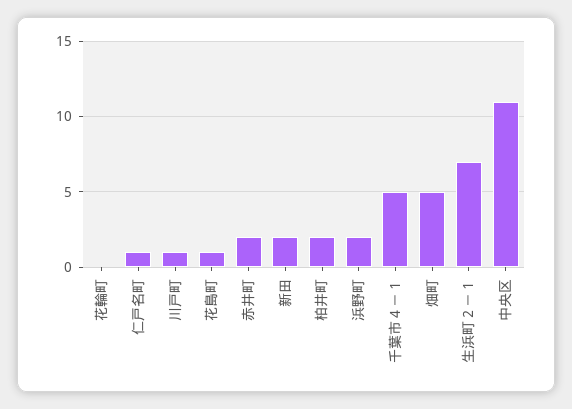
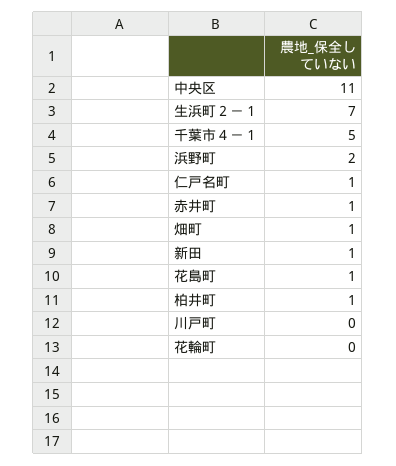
  {
    "花輪町": 0,
    "仁戸名町": 1,
-   "川戸町": 1,
+   "川戸町": 0,
    "花島町": 1,
-   "赤井町": 2,
+   "赤井町": 1,
-   "新田": 2,
+   "新田": 1,
-   "柏井町": 2,
+   "柏井町": 1,
    "浜野町": 2,
    "千葉市４－１": 5,
-   "畑町": 5,
+   "畑町": 1,
    "生浜町２－１": 7,
    "中央区": 11
  }

